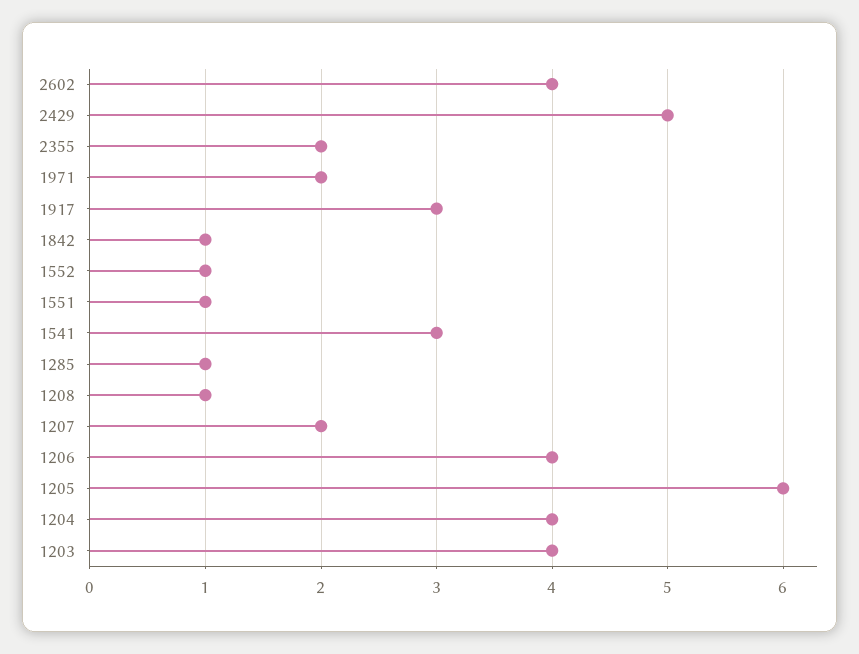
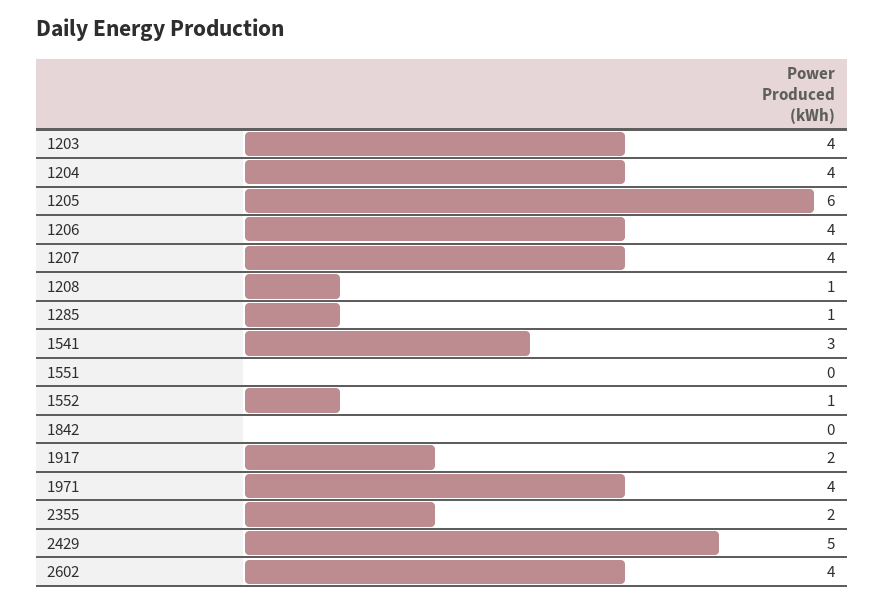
  {
    "2602": 4,
    "2429": 5,
    "2355": 2,
-   "1971": 2,
+   "1971": 4,
-   "1917": 3,
+   "1917": 2,
-   "1842": 1,
+   "1842": 0,
    "1552": 1,
-   "1551": 1,
+   "1551": 0,
    "1541": 3,
    "1285": 1,
    "1208": 1,
-   "1207": 2,
+   "1207": 4,
    "1206": 4,
    "1205": 6,
    "1204": 4,
    "1203": 4
  }

